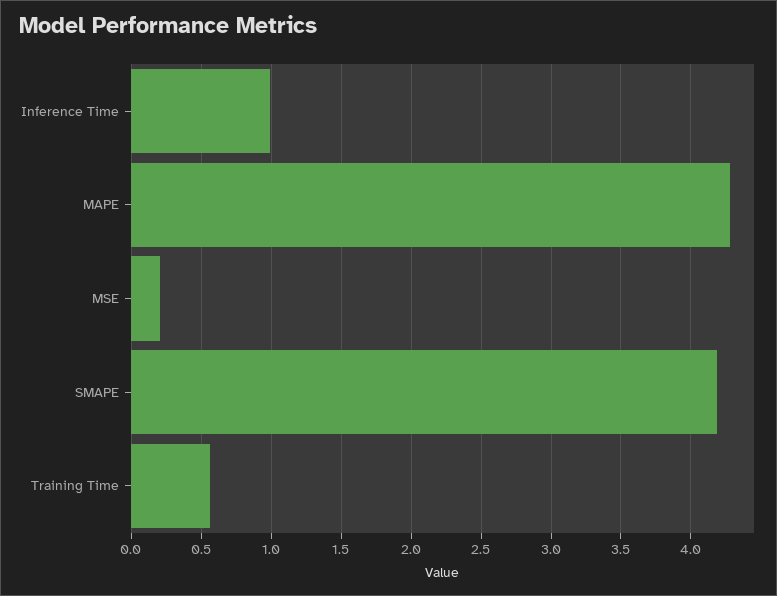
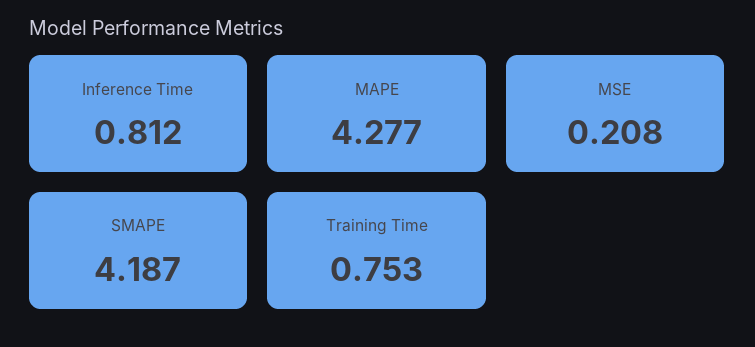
  {
-   "Inference Time": 1,
+   "Inference Time": 0.812,
    "MAPE": 4.277,
    "MSE": 0.208,
    "SMAPE": 4.187,
-   "Training Time": 0.55
+   "Training Time": 0.753
  }

